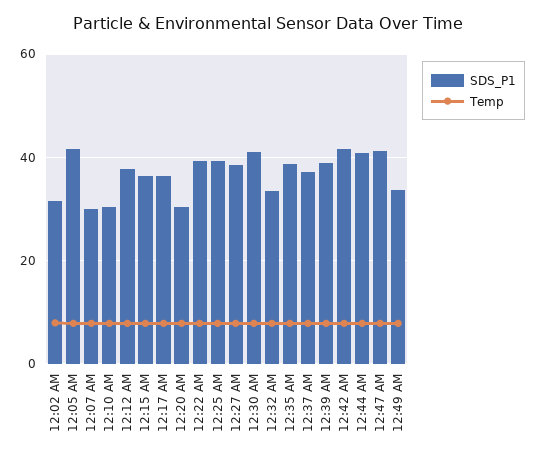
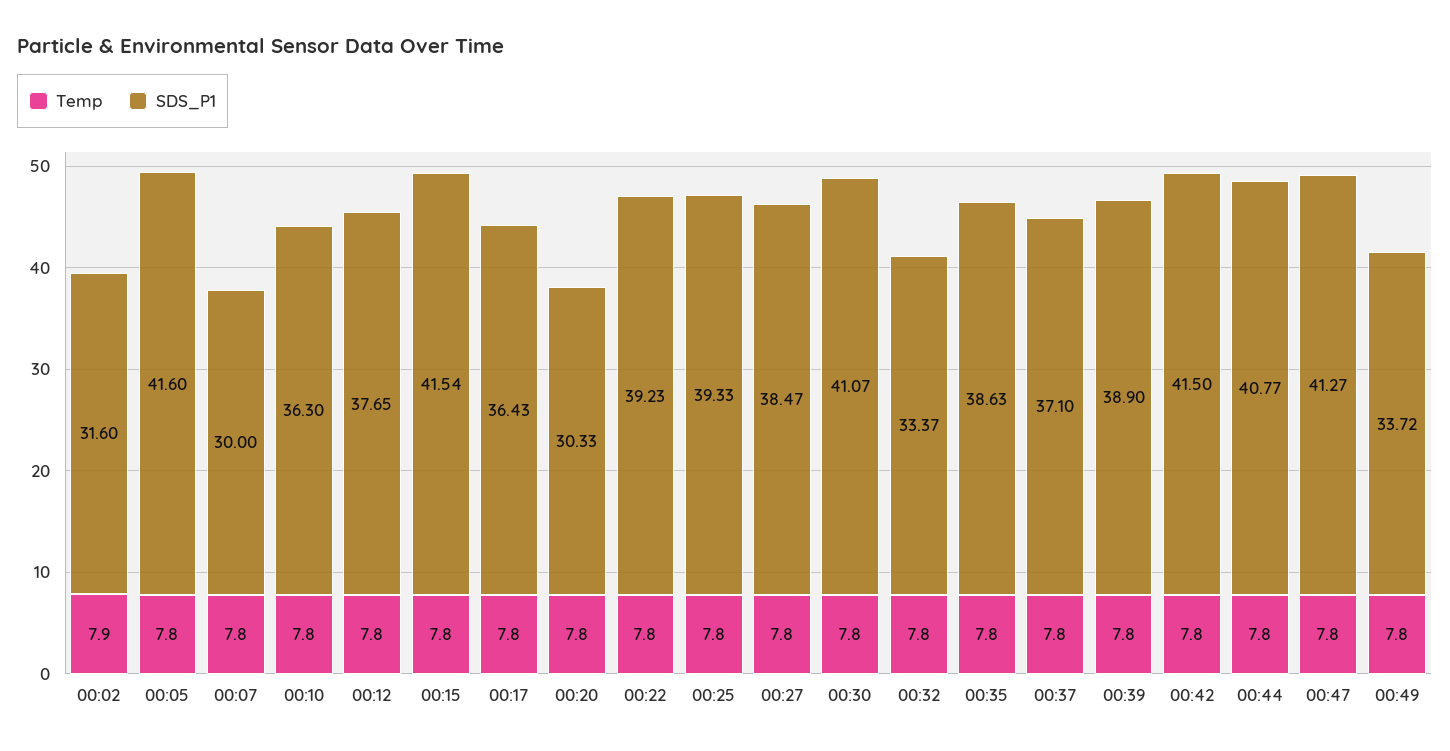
  {
    "SDS_P1": {
      "12:02 AM": 31.6,
      "12:05 AM": 41.6,
      "12:07 AM": 30,
-     "12:10 AM": 30,
+     "12:10 AM": 36.3,
      "12:12 AM": 37.65,
-     "12:15 AM": 36,
+     "12:15 AM": 41.54,
      "12:17 AM": 36.43,
      "12:20 AM": 30.33,
      "12:22 AM": 39.23,
      "12:25 AM": 39.33,
      "12:27 AM": 38.47,
      "12:30 AM": 41.07,
      "12:32 AM": 33.37,
      "12:35 AM": 38.63,
      "12:37 AM": 37.1,
      "12:39 AM": 38.9,
      "12:42 AM": 41.5,
      "12:44 AM": 40.77,
      "12:47 AM": 41.27,
      "12:49 AM": 33.72
    },
    "Temp": {
      "12:02 AM": 7.9,
      "12:05 AM": 7.8,
      "12:07 AM": 7.8,
      "12:10 AM": 7.8,
      "12:12 AM": 7.8,
      "12:15 AM": 7.8,
      "12:17 AM": 7.8,
      "12:20 AM": 7.8,
      "12:22 AM": 7.8,
      "12:25 AM": 7.8,
      "12:27 AM": 7.8,
      "12:30 AM": 7.8,
      "12:32 AM": 7.8,
      "12:35 AM": 7.8,
      "12:37 AM": 7.8,
      "12:39 AM": 7.8,
      "12:42 AM": 7.8,
      "12:44 AM": 7.8,
      "12:47 AM": 7.8,
      "12:49 AM": 7.8
    }
  }

